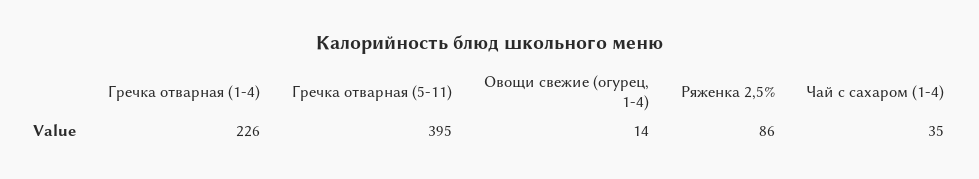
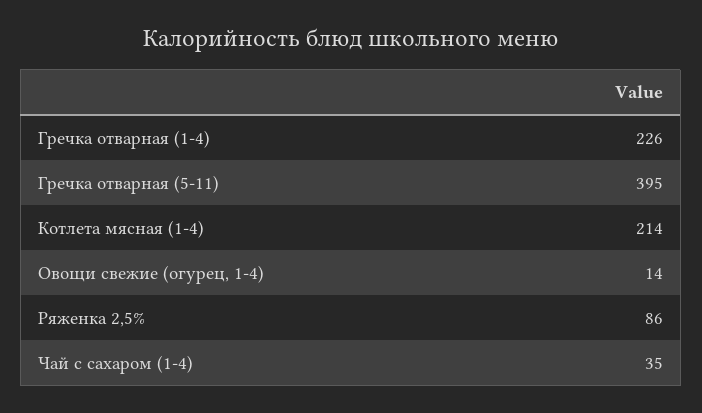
  {
    "Гречка отварная (1-4)": 226,
    "Гречка отварная (5-11)": 395,
    "Овощи свежие (огурец, 1-4)": 14,
    "Ряженка 2,5%": 86,
-   "Чай с сахаром (1-4)": 35
+   "Чай с сахаром (1-4)": 35,
+   "Котлета мясная (1-4)": 214
  }

